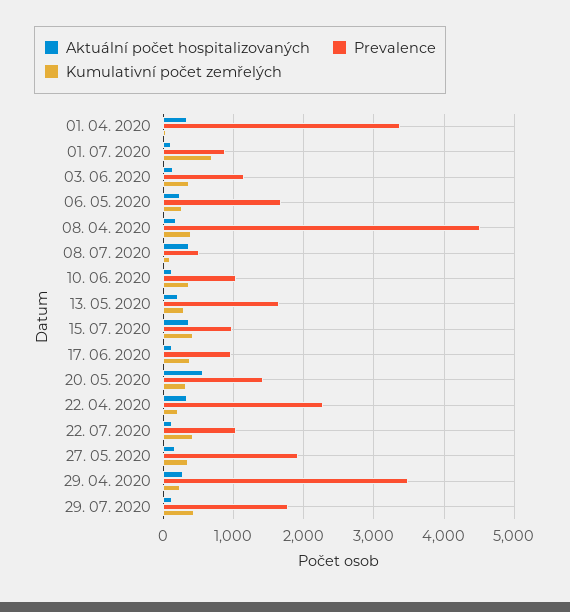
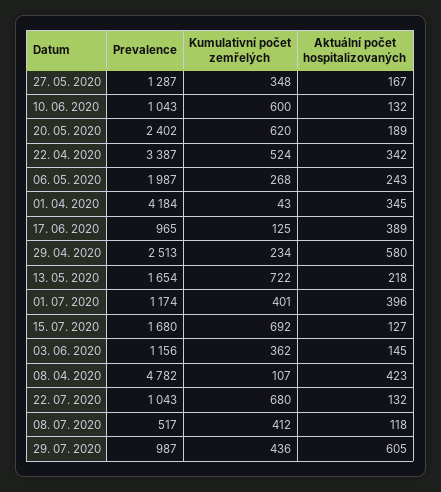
  {
    "Aktuální počet hospitalizovaných": {
      "01. 04. 2020": 345,
-     "01. 07. 2020": 100,
+     "01. 07. 2020": 396,
      "03. 06. 2020": 145,
      "06. 05. 2020": 243,
-     "08. 04. 2020": 200,
+     "08. 04. 2020": 423,
-     "08. 07. 2020": 400,
+     "08. 07. 2020": 118,
      "10. 06. 2020": 132,
      "13. 05. 2020": 218,
-     "15. 07. 2020": 400,
+     "15. 07. 2020": 127,
-     "17. 06. 2020": 100,
+     "17. 06. 2020": 389,
-     "20. 05. 2020": 600,
+     "20. 05. 2020": 189,
      "22. 04. 2020": 342,
      "22. 07. 2020": 132,
      "27. 05. 2020": 167,
-     "29. 04. 2020": 300,
+     "29. 04. 2020": 580,
-     "29. 07. 2020": 100
+     "29. 07. 2020": 605
    },
    "Prevalence": {
-     "01. 04. 2020": 3400,
+     "01. 04. 2020": 4184,
-     "01. 07. 2020": 900,
+     "01. 07. 2020": 1174,
      "03. 06. 2020": 1156,
-     "06. 05. 2020": 1700,
+     "06. 05. 2020": 1987,
-     "08. 04. 2020": 4500,
+     "08. 04. 2020": 4782,
      "08. 07. 2020": 517,
      "10. 06. 2020": 1043,
      "13. 05. 2020": 1654,
-     "15. 07. 2020": 1000,
+     "15. 07. 2020": 1680,
      "17. 06. 2020": 965,
-     "20. 05. 2020": 1400,
+     "20. 05. 2020": 2402,
-     "22. 04. 2020": 2300,
+     "22. 04. 2020": 3387,
      "22. 07. 2020": 1043,
-     "27. 05. 2020": 1900,
+     "27. 05. 2020": 1287,
-     "29. 04. 2020": 3500,
+     "29. 04. 2020": 2513,
-     "29. 07. 2020": 1800
+     "29. 07. 2020": 987
    },
    "Kumulativní počet zemřelých": {
      "01. 04. 2020": 43,
-     "01. 07. 2020": 700,
+     "01. 07. 2020": 401,
      "03. 06. 2020": 362,
      "06. 05. 2020": 268,
-     "08. 04. 2020": 400,
+     "08. 04. 2020": 107,
-     "08. 07. 2020": 100,
+     "08. 07. 2020": 412,
-     "10. 06. 2020": 400,
+     "10. 06. 2020": 600,
-     "13. 05. 2020": 300,
+     "13. 05. 2020": 722,
-     "15. 07. 2020": 400,
+     "15. 07. 2020": 692,
-     "17. 06. 2020": 400,
+     "17. 06. 2020": 125,
-     "20. 05. 2020": 300,
+     "20. 05. 2020": 620,
-     "22. 04. 2020": 200,
+     "22. 04. 2020": 524,
-     "22. 07. 2020": 400,
+     "22. 07. 2020": 680,
      "27. 05. 2020": 348,
      "29. 04. 2020": 234,
      "29. 07. 2020": 436
    }
  }

